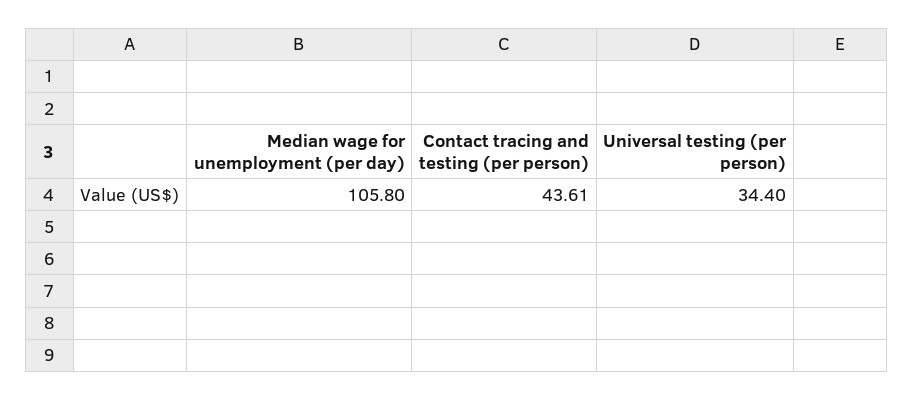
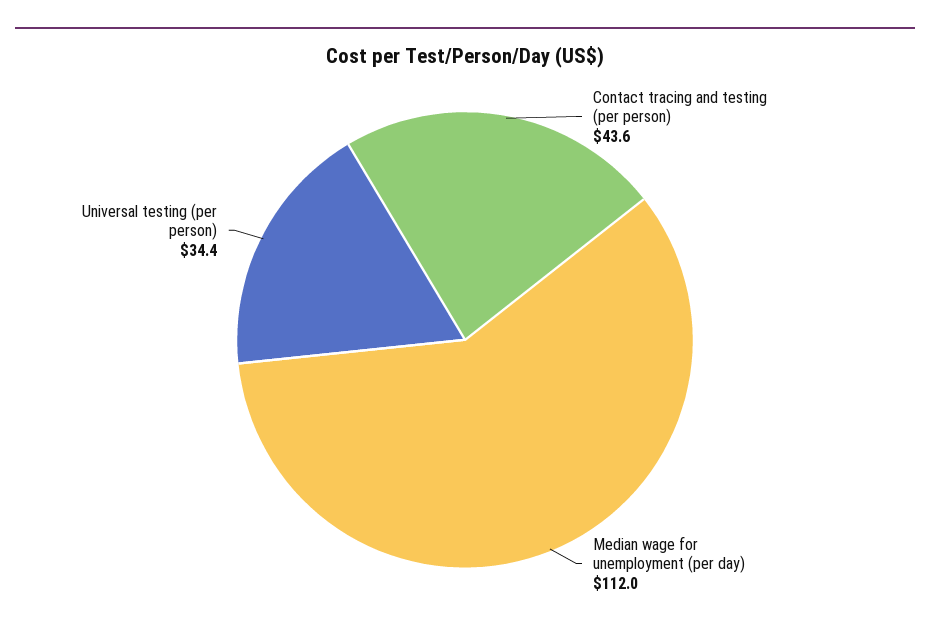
  {
-   "Median wage for unemployment (per day)": 105.8,
+   "Median wage for unemployment (per day)": 112,
    "Contact tracing and testing (per person)": 43.61,
    "Universal testing (per person)": 34.4
  }

